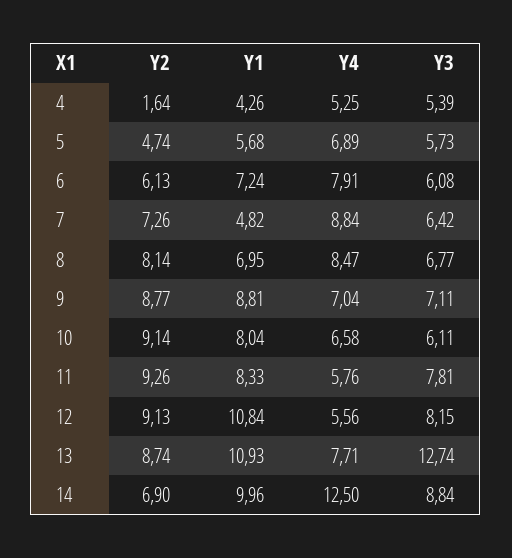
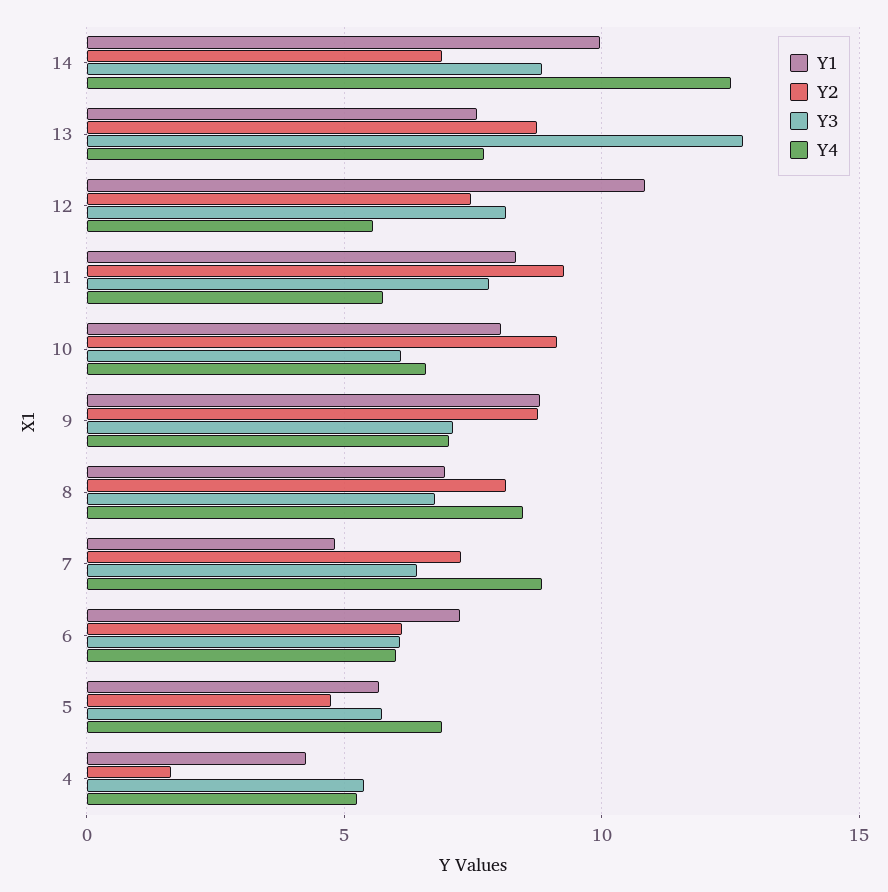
  {
    "Y2": {
      "4": 1.64,
      "5": 4.74,
      "6": 6.13,
      "7": 7.26,
      "8": 8.14,
      "9": 8.77,
      "10": 9.14,
      "11": 9.26,
-     "12": 9.13,
+     "12": 7.5,
      "13": 8.74,
      "14": 6.9
    },
    "Y1": {
      "4": 4.26,
      "5": 5.68,
      "6": 7.24,
      "7": 4.82,
      "8": 6.95,
      "9": 8.81,
      "10": 8.04,
      "11": 8.33,
      "12": 10.84,
-     "13": 10.93,
+     "13": 7.5,
      "14": 9.96
    },
    "Y4": {
      "4": 5.25,
      "5": 6.89,
-     "6": 7.91,
+     "6": 6,
      "7": 8.84,
      "8": 8.47,
      "9": 7.04,
      "10": 6.58,
      "11": 5.76,
      "12": 5.56,
      "13": 7.71,
      "14": 12.5
    },
    "Y3": {
      "4": 5.39,
      "5": 5.73,
      "6": 6.08,
      "7": 6.42,
      "8": 6.77,
      "9": 7.11,
      "10": 6.11,
      "11": 7.81,
      "12": 8.15,
      "13": 12.74,
      "14": 8.84
    }
  }

